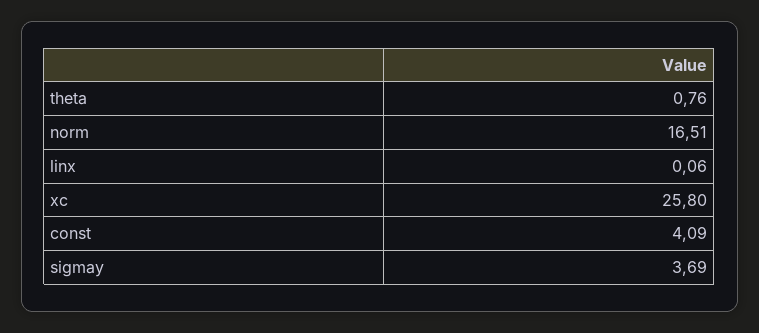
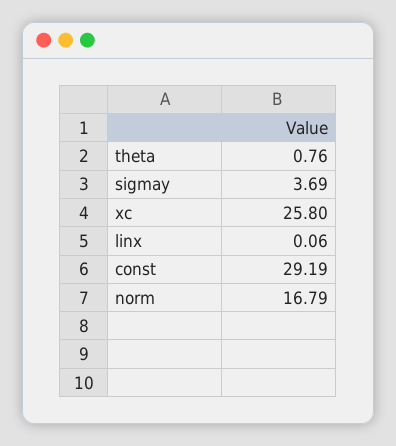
  {
    "theta": 0.76,
-   "norm": 16.51,
+   "norm": 16.79,
    "linx": 0.06,
    "xc": 25.8,
-   "const": 4.09,
+   "const": 29.19,
    "sigmay": 3.69
  }

